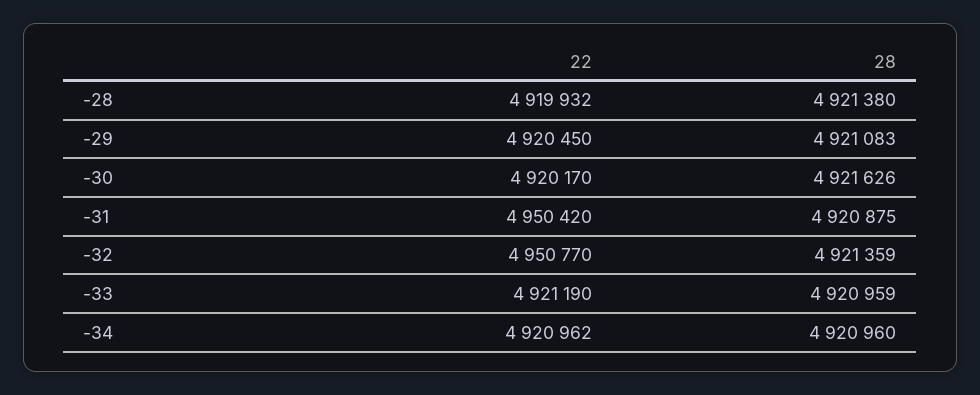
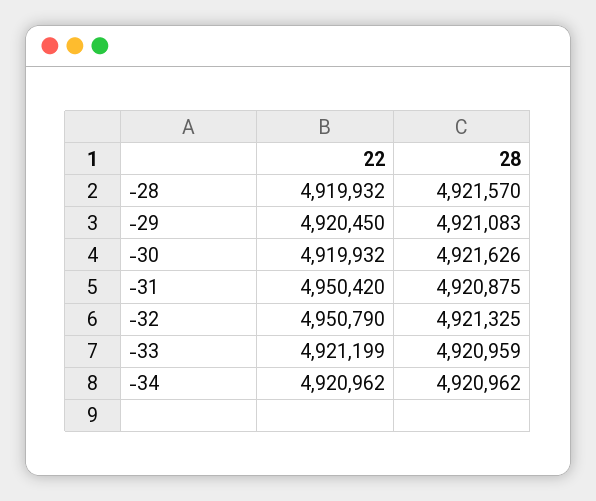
  {
    "22": {
      "-28": 4919932,
      "-29": 4920450,
-     "-30": 4920170,
+     "-30": 4919932,
      "-31": 4950420,
-     "-32": 4950770,
+     "-32": 4950790,
-     "-33": 4921190,
+     "-33": 4921199,
      "-34": 4920962
    },
    "28": {
-     "-28": 4921380,
+     "-28": 4921570,
      "-29": 4921083,
      "-30": 4921626,
      "-31": 4920875,
-     "-32": 4921359,
+     "-32": 4921325,
      "-33": 4920959,
-     "-34": 4920960
+     "-34": 4920962
    }
  }

